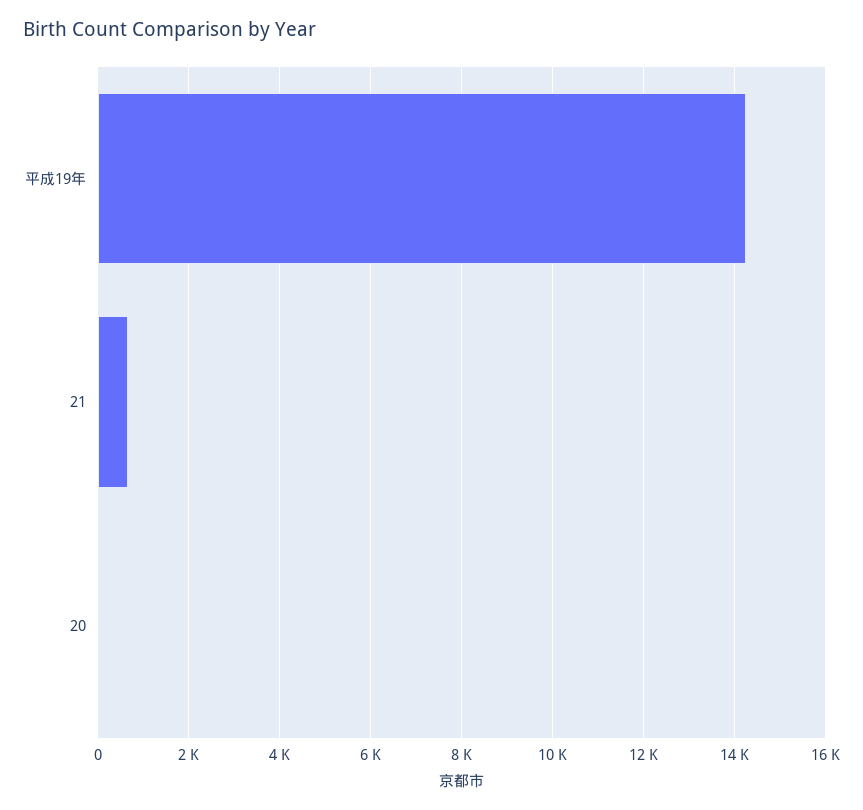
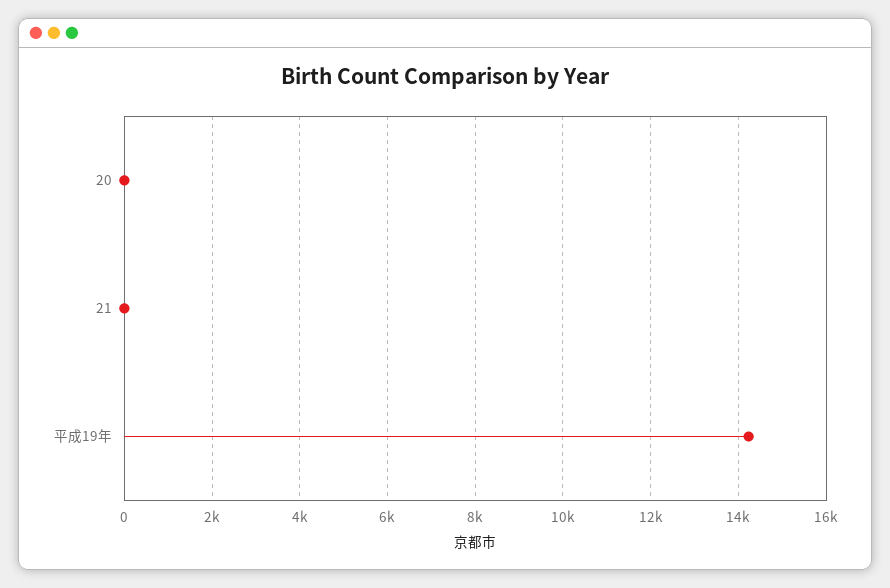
  {
    "平成19年": 14200,
-   "21": 600,
+   "21": 0,
    "20": 0
  }

